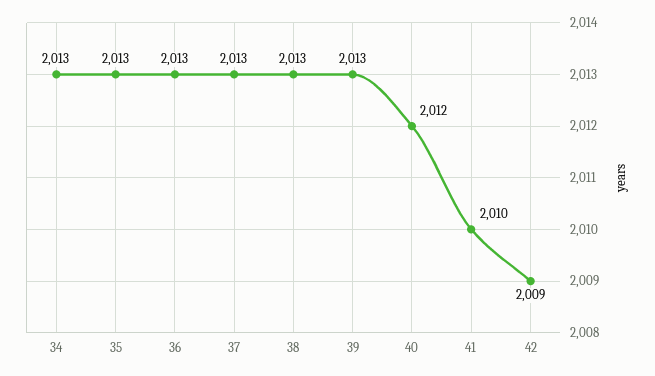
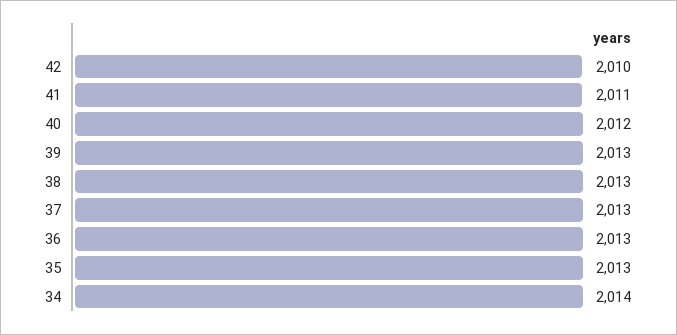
  {
-   "34": 2013,
+   "34": 2014,
    "35": 2013,
    "36": 2013,
    "37": 2013,
    "38": 2013,
    "39": 2013,
    "40": 2012,
-   "41": 2010,
+   "41": 2011,
-   "42": 2009
+   "42": 2010
  }

